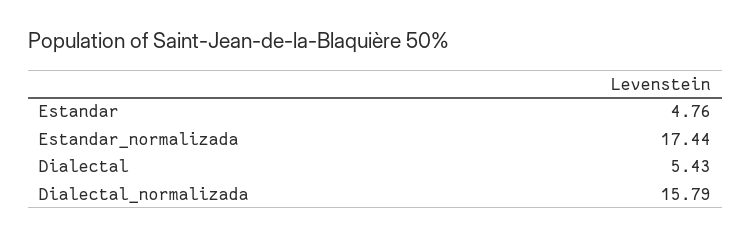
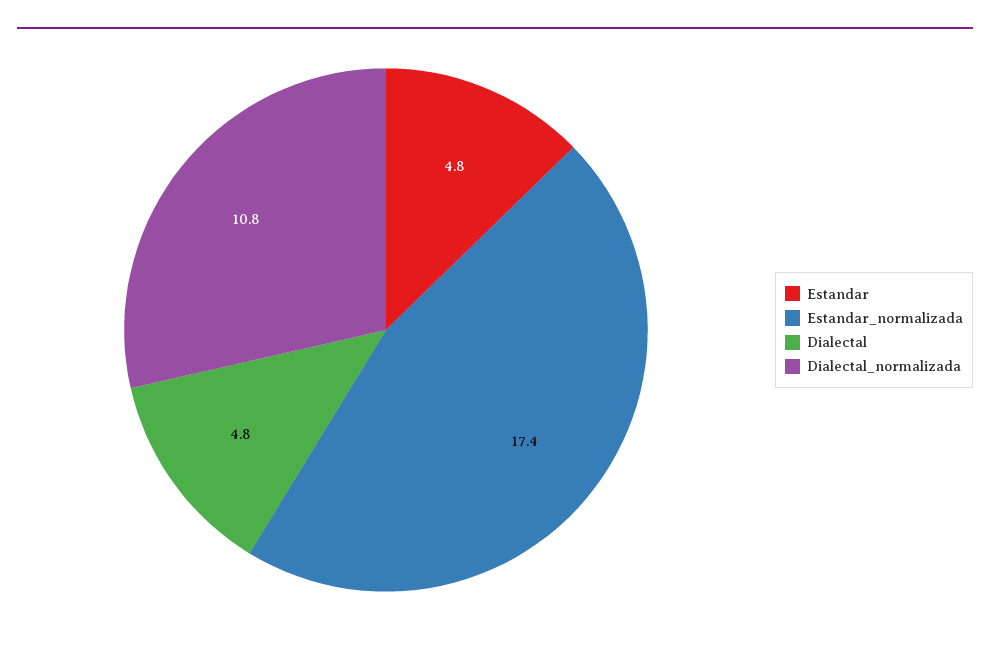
  {
    "Estandar": 4.76,
    "Estandar_normalizada": 17.44,
-   "Dialectal": 5.43,
+   "Dialectal": 4.8,
-   "Dialectal_normalizada": 15.79
+   "Dialectal_normalizada": 10.8
  }

